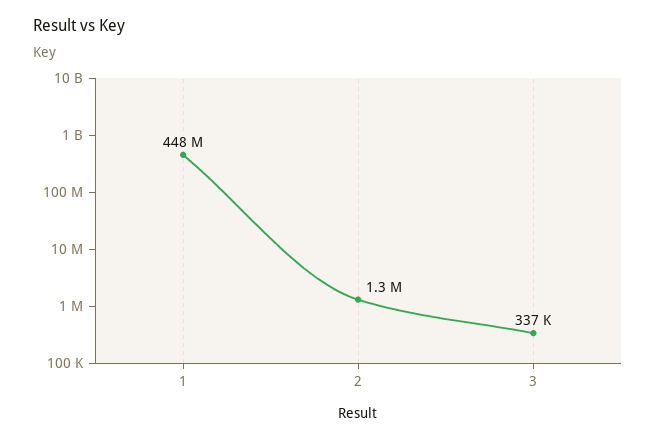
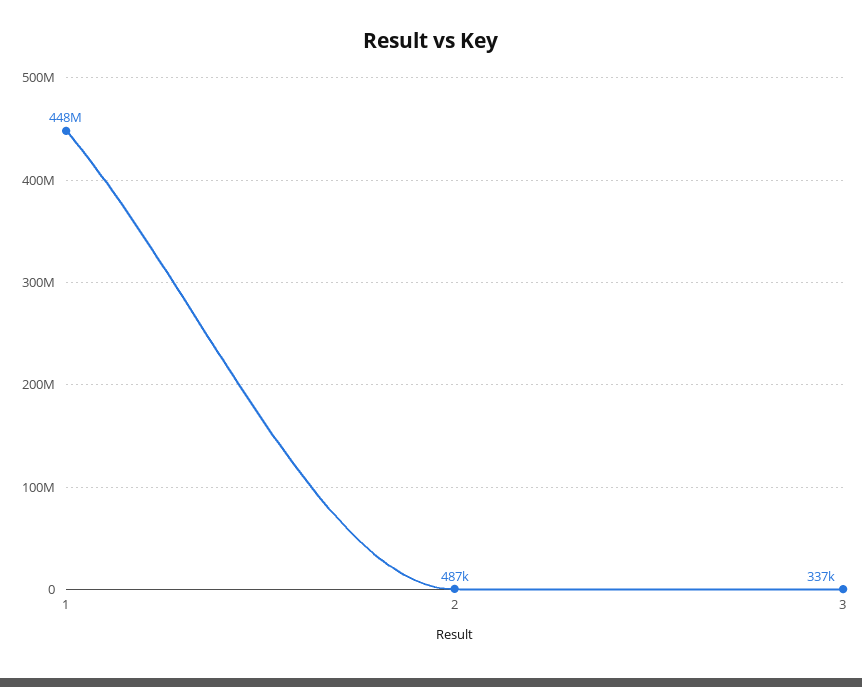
  {
    "1": 448000000,
-   "2": 1300000,
+   "2": 487000,
    "3": 337000
  }

